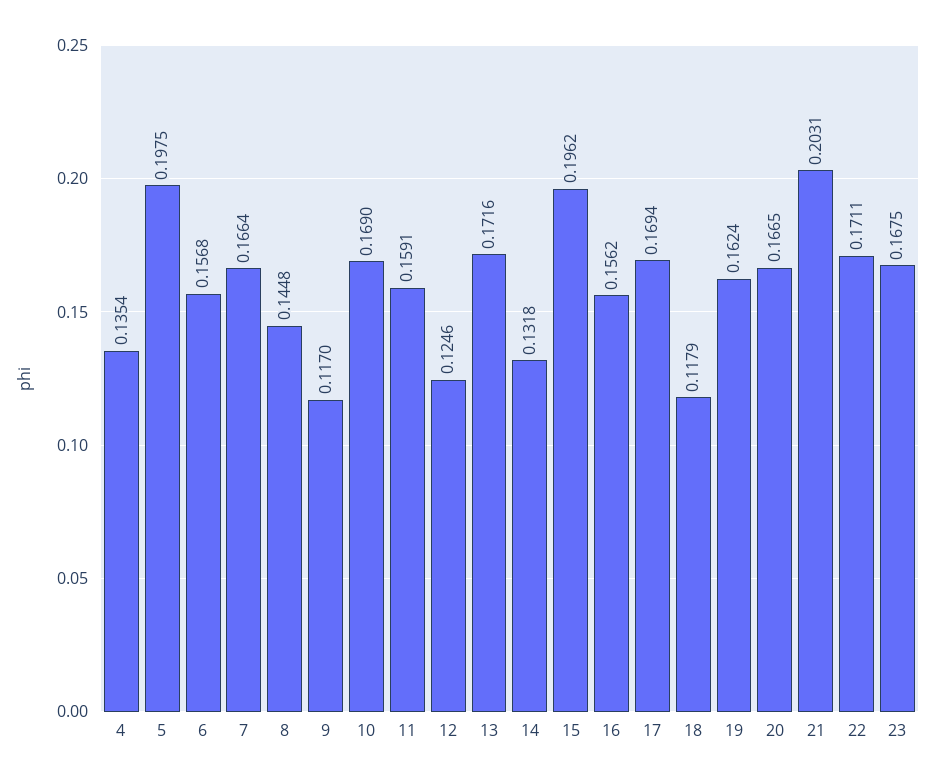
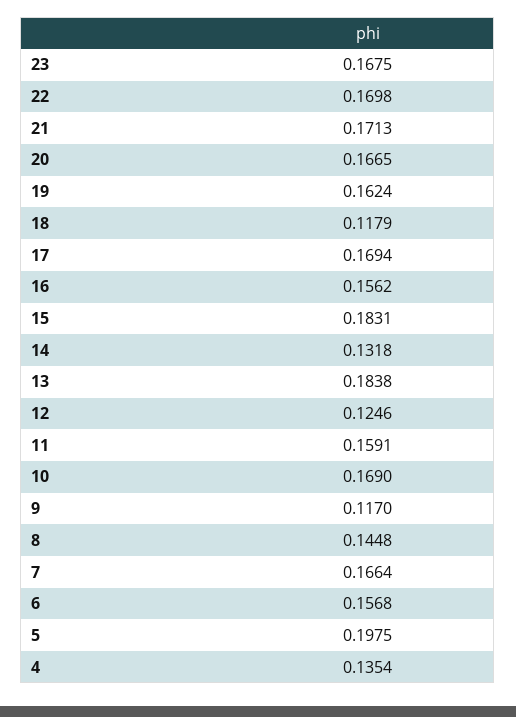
  {
    "4": 0.1354,
    "5": 0.1975,
    "6": 0.1568,
    "7": 0.1664,
    "8": 0.1448,
    "9": 0.117,
    "10": 0.169,
    "11": 0.1591,
    "12": 0.1246,
-   "13": 0.1716,
+   "13": 0.1838,
    "14": 0.1318,
-   "15": 0.1962,
+   "15": 0.1831,
    "16": 0.1562,
    "17": 0.1694,
    "18": 0.1179,
    "19": 0.1624,
    "20": 0.1665,
-   "21": 0.2031,
+   "21": 0.1713,
-   "22": 0.1711,
+   "22": 0.1698,
    "23": 0.1675
  }

